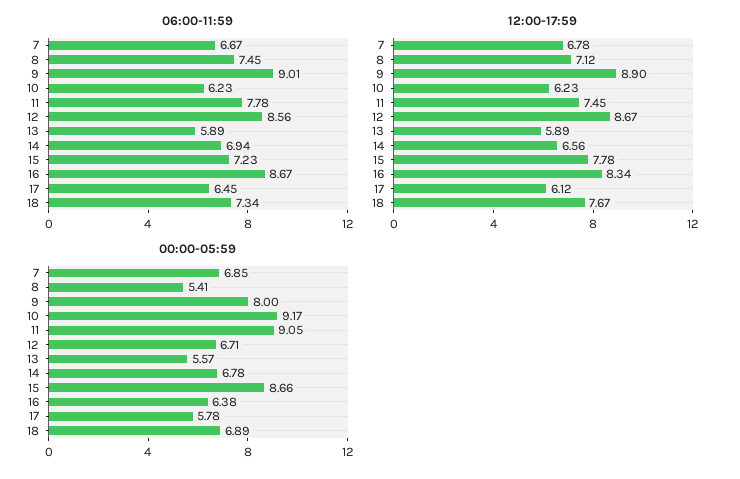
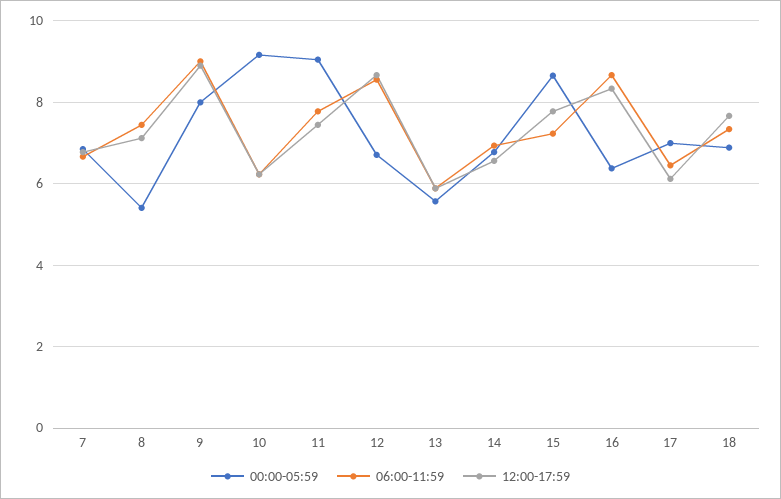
  {
    "06:00-11:59": {
      "7": 6.67,
      "8": 7.45,
      "9": 9.01,
      "10": 6.23,
      "11": 7.78,
      "12": 8.56,
      "13": 5.89,
      "14": 6.94,
      "15": 7.23,
      "16": 8.67,
      "17": 6.45,
      "18": 7.34
    },
    "12:00-17:59": {
      "7": 6.78,
      "8": 7.12,
      "9": 8.9,
      "10": 6.23,
      "11": 7.45,
      "12": 8.67,
      "13": 5.89,
      "14": 6.56,
      "15": 7.78,
      "16": 8.34,
      "17": 6.12,
      "18": 7.67
    },
    "00:00-05:59": {
      "7": 6.85,
      "8": 5.41,
      "9": 8,
      "10": 9.17,
      "11": 9.05,
      "12": 6.71,
      "13": 5.57,
      "14": 6.78,
      "15": 8.66,
      "16": 6.38,
-     "17": 5.78,
+     "17": 7,
      "18": 6.89
    }
  }

